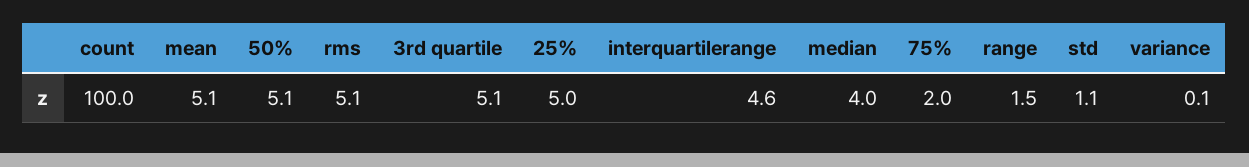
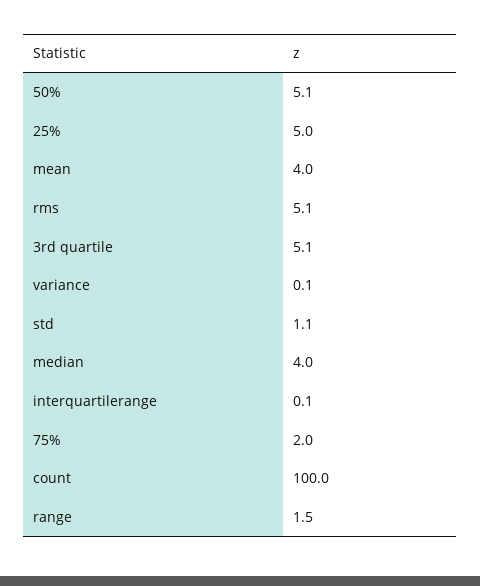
  {
    "count": 100,
-   "mean": 5.1,
+   "mean": 4,
    "50%": 5.1,
    "rms": 5.1,
    "3rd quartile": 5.1,
    "25%": 5,
-   "interquartilerange": 4.6,
+   "interquartilerange": 0.1,
    "median": 4,
    "75%": 2,
    "range": 1.5,
    "std": 1.1,
    "variance": 0.1
  }

